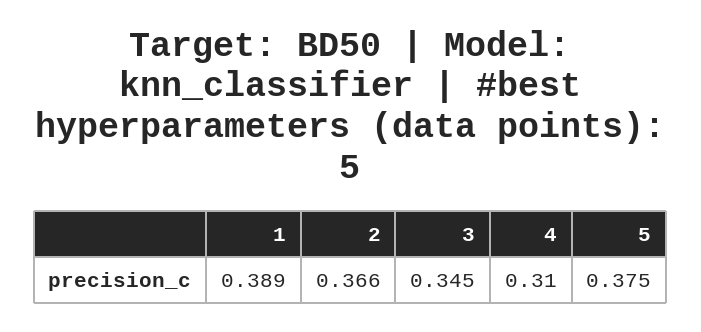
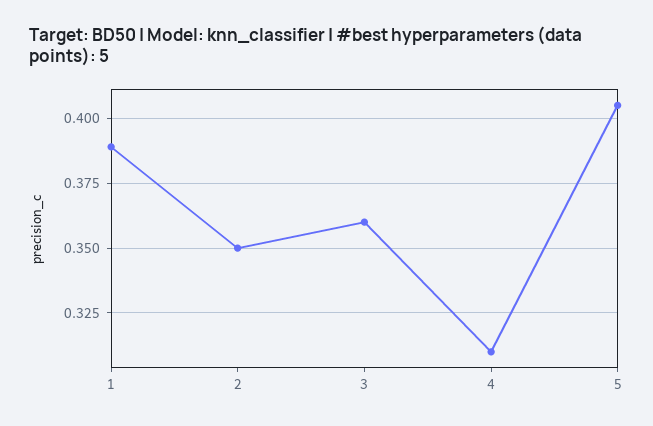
  {
    "1": 0.389,
-   "2": 0.366,
+   "2": 0.35,
-   "3": 0.345,
+   "3": 0.36,
    "4": 0.31,
-   "5": 0.375
+   "5": 0.405
  }

